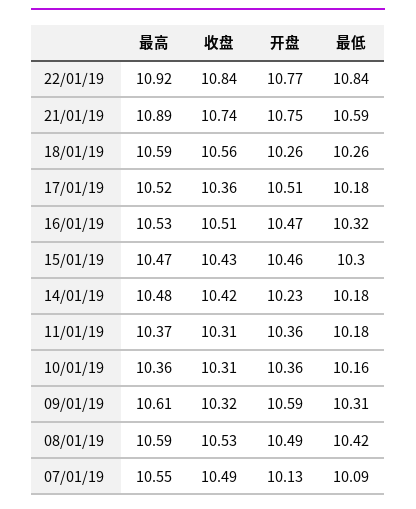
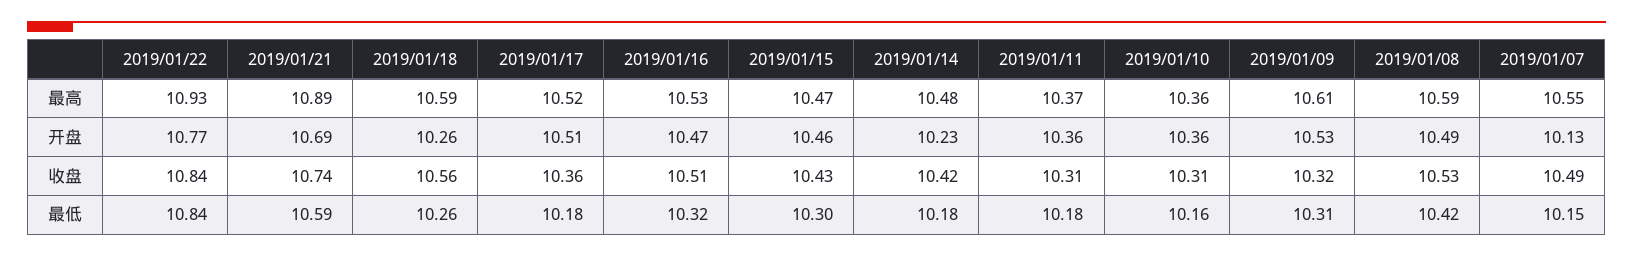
  {
    "最高": {
-     "22/01/19": 10.92,
+     "22/01/19": 10.93,
      "21/01/19": 10.89,
      "18/01/19": 10.59,
      "17/01/19": 10.52,
      "16/01/19": 10.53,
      "15/01/19": 10.47,
      "14/01/19": 10.48,
      "11/01/19": 10.37,
      "10/01/19": 10.36,
      "09/01/19": 10.61,
      "08/01/19": 10.59,
      "07/01/19": 10.55
    },
    "收盘": {
      "22/01/19": 10.84,
      "21/01/19": 10.74,
      "18/01/19": 10.56,
      "17/01/19": 10.36,
      "16/01/19": 10.51,
      "15/01/19": 10.43,
      "14/01/19": 10.42,
      "11/01/19": 10.31,
      "10/01/19": 10.31,
      "09/01/19": 10.32,
      "08/01/19": 10.53,
      "07/01/19": 10.49
    },
    "开盘": {
      "22/01/19": 10.77,
-     "21/01/19": 10.75,
+     "21/01/19": 10.69,
      "18/01/19": 10.26,
      "17/01/19": 10.51,
      "16/01/19": 10.47,
      "15/01/19": 10.46,
      "14/01/19": 10.23,
      "11/01/19": 10.36,
      "10/01/19": 10.36,
-     "09/01/19": 10.59,
+     "09/01/19": 10.53,
      "08/01/19": 10.49,
      "07/01/19": 10.13
    },
    "最低": {
      "22/01/19": 10.84,
      "21/01/19": 10.59,
      "18/01/19": 10.26,
      "17/01/19": 10.18,
      "16/01/19": 10.32,
      "15/01/19": 10.3,
      "14/01/19": 10.18,
      "11/01/19": 10.18,
      "10/01/19": 10.16,
      "09/01/19": 10.31,
      "08/01/19": 10.42,
-     "07/01/19": 10.09
+     "07/01/19": 10.15
    }
  }

